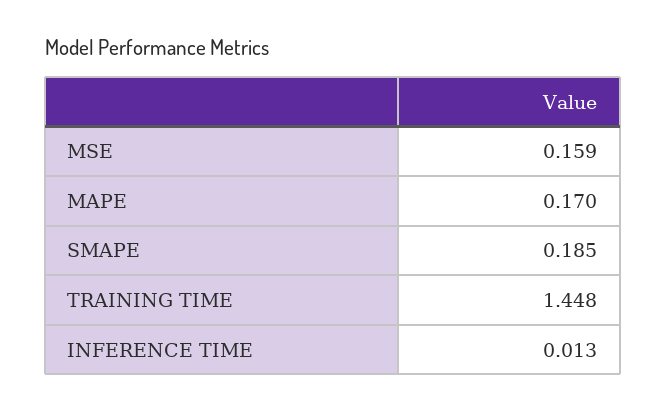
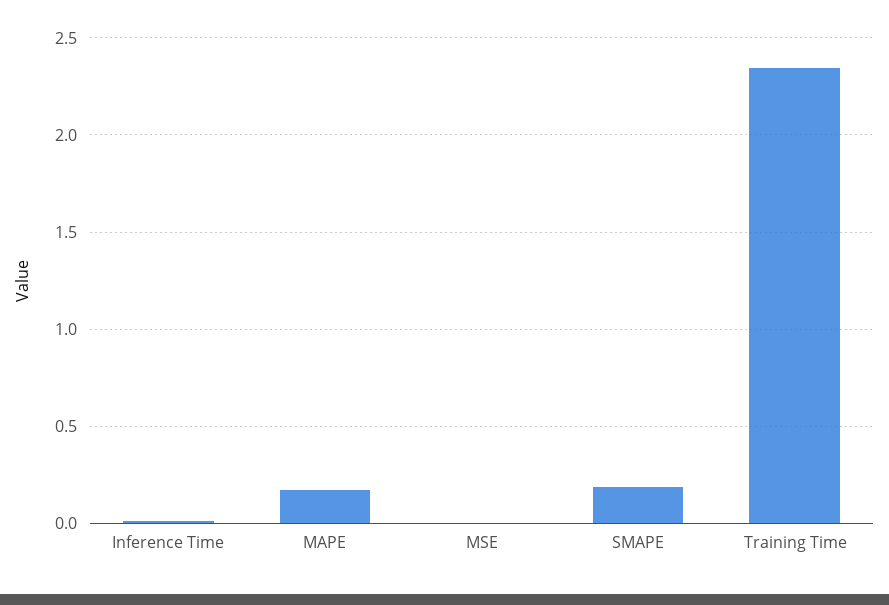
  {
-   "MSE": 0.159,
+   "MSE": 0,
    "MAPE": 0.17,
    "SMAPE": 0.185,
-   "TRAINING TIME": 1.448,
+   "TRAINING TIME": 2.35,
    "INFERENCE TIME": 0.013
  }

